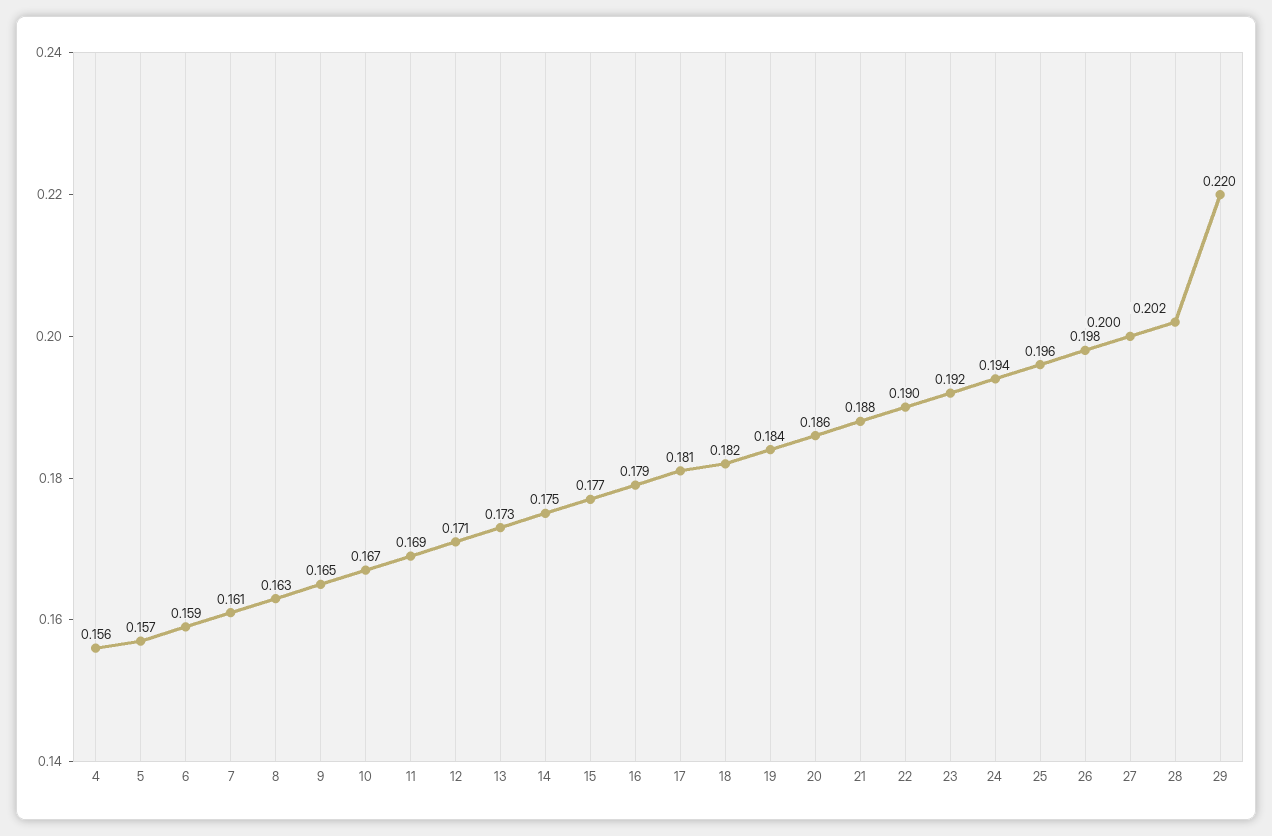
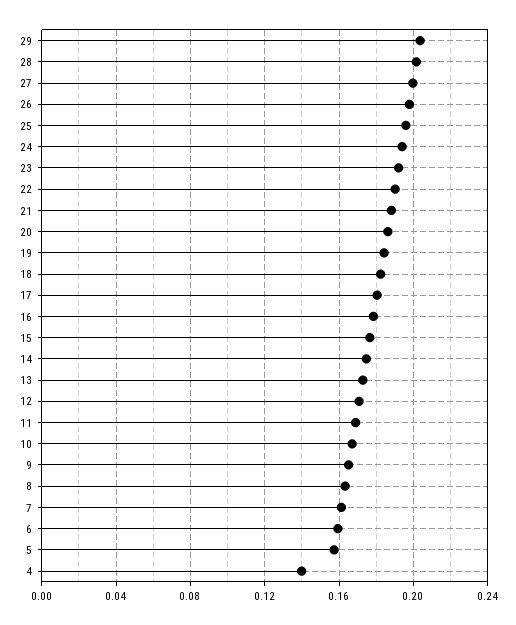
  {
-   "4": 0.156,
+   "4": 0.14,
    "5": 0.157,
    "6": 0.159,
    "7": 0.161,
    "8": 0.163,
    "9": 0.165,
    "10": 0.167,
    "11": 0.169,
    "12": 0.171,
    "13": 0.173,
    "14": 0.175,
    "15": 0.177,
    "16": 0.179,
    "17": 0.181,
    "18": 0.182,
    "19": 0.184,
    "20": 0.186,
    "21": 0.188,
    "22": 0.19,
    "23": 0.192,
    "24": 0.194,
    "25": 0.196,
    "26": 0.198,
    "27": 0.2,
    "28": 0.202,
-   "29": 0.22
+   "29": 0.205
  }

